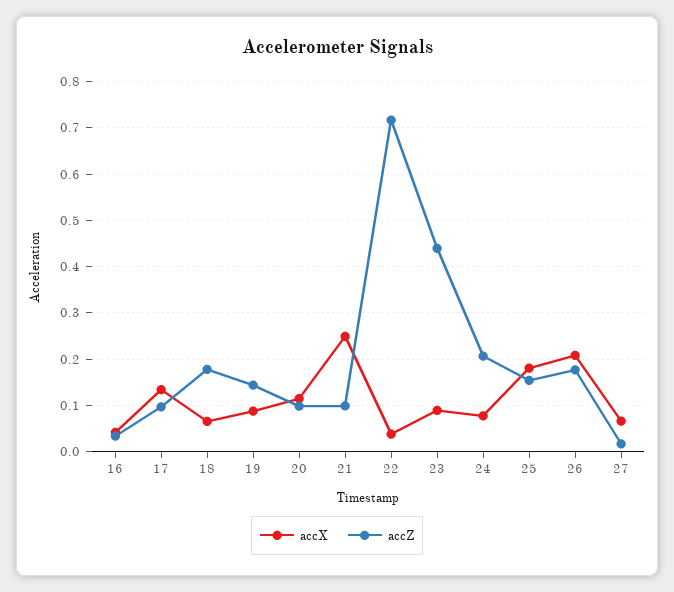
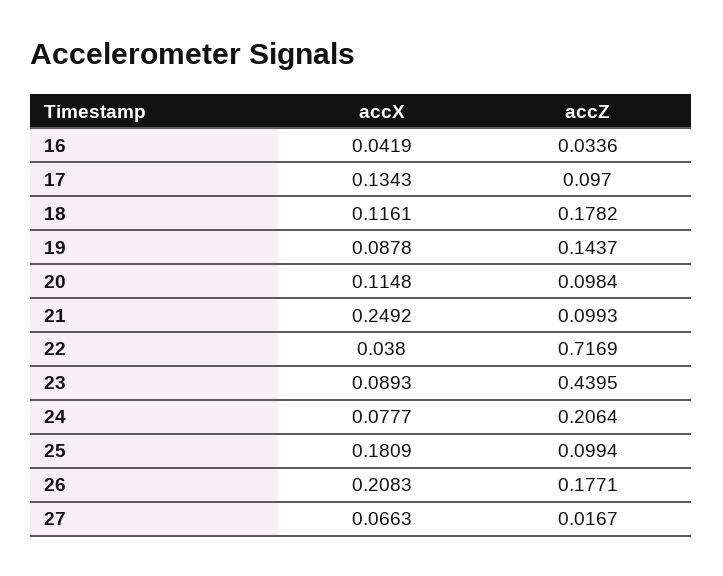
  {
    "accX": {
      "16": 0.0419,
      "17": 0.1343,
-     "18": 0.06,
+     "18": 0.1161,
      "19": 0.0878,
      "20": 0.1148,
      "21": 0.2492,
      "22": 0.038,
      "23": 0.0893,
      "24": 0.0777,
      "25": 0.1809,
      "26": 0.2083,
      "27": 0.0663
    },
    "accZ": {
      "16": 0.0336,
      "17": 0.097,
      "18": 0.1782,
      "19": 0.1437,
      "20": 0.0984,
      "21": 0.0993,
      "22": 0.7169,
      "23": 0.4395,
      "24": 0.2064,
-     "25": 0.16,
+     "25": 0.0994,
      "26": 0.1771,
      "27": 0.0167
    }
  }

